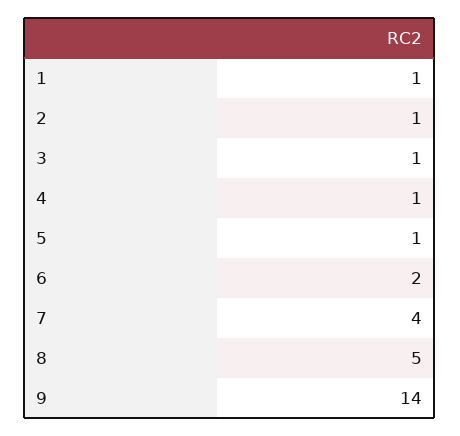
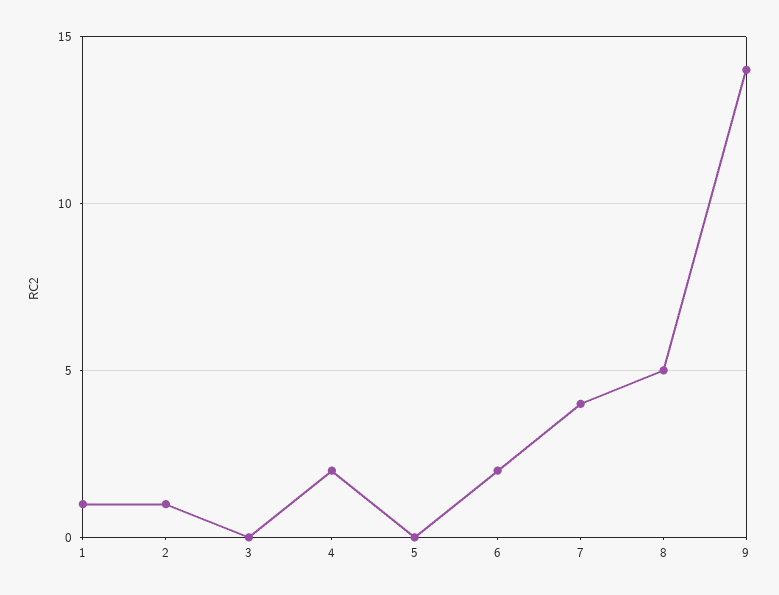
  {
    "1": 1,
    "2": 1,
-   "3": 1,
+   "3": 0,
-   "4": 1,
+   "4": 2,
-   "5": 1,
+   "5": 0,
    "6": 2,
    "7": 4,
    "8": 5,
    "9": 14
  }

